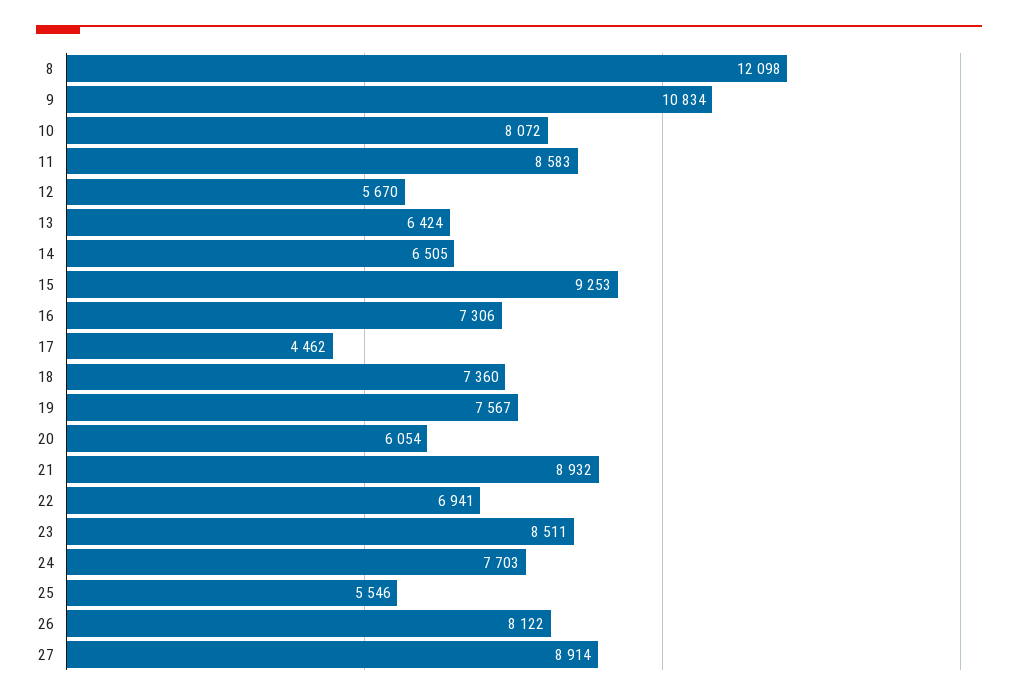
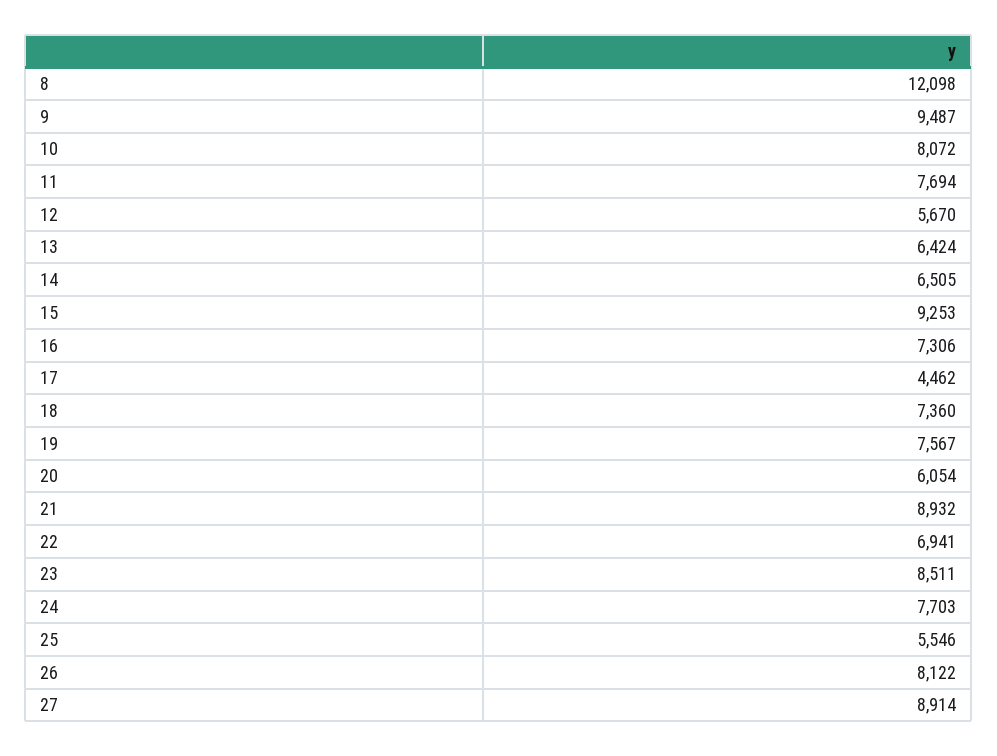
  {
    "8": 12098,
-   "9": 10834,
+   "9": 9487,
    "10": 8072,
-   "11": 8583,
+   "11": 7694,
    "12": 5670,
    "13": 6424,
    "14": 6505,
    "15": 9253,
    "16": 7306,
    "17": 4462,
    "18": 7360,
    "19": 7567,
    "20": 6054,
    "21": 8932,
    "22": 6941,
    "23": 8511,
    "24": 7703,
    "25": 5546,
    "26": 8122,
    "27": 8914
  }

